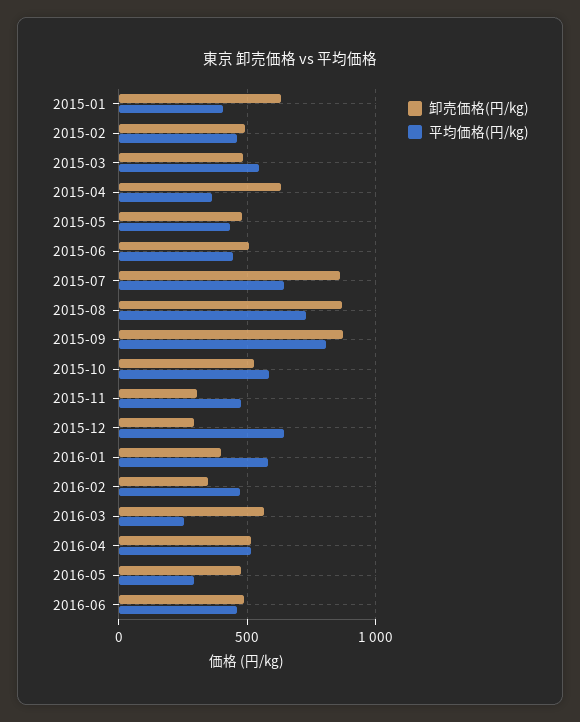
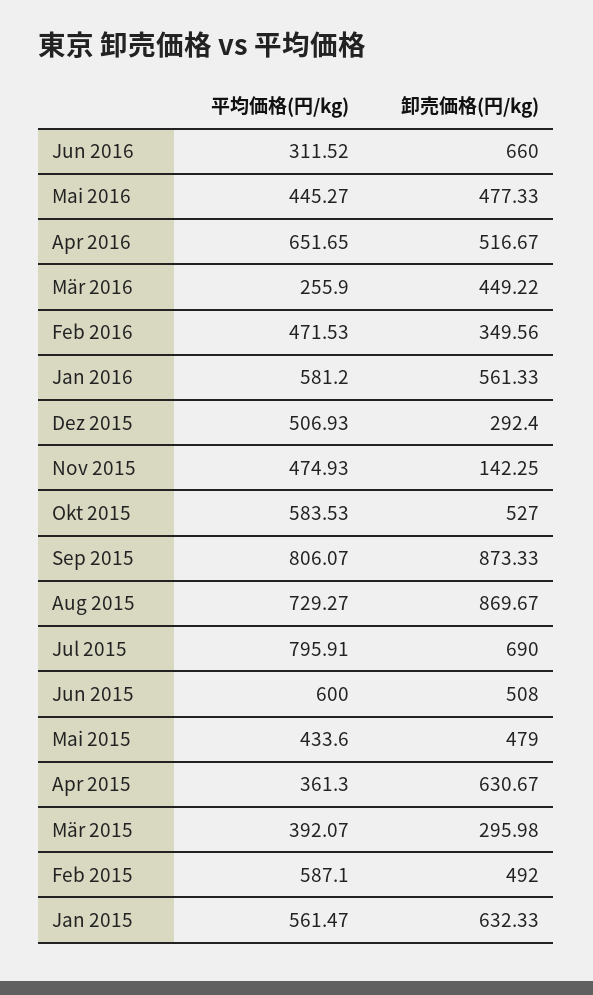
  {
    "卸売価格(円/kg)": {
      "2015-01": 632.33,
      "2015-02": 492,
-     "2015-03": 500,
+     "2015-03": 295.98,
      "2015-04": 630.67,
      "2015-05": 479,
      "2015-06": 508,
-     "2015-07": 850,
+     "2015-07": 690,
      "2015-08": 869.67,
      "2015-09": 873.33,
      "2015-10": 527,
-     "2015-11": 300,
+     "2015-11": 142.25,
      "2015-12": 292.4,
-     "2016-01": 400,
+     "2016-01": 561.33,
      "2016-02": 349.56,
-     "2016-03": 550,
+     "2016-03": 449.22,
      "2016-04": 516.67,
      "2016-05": 477.33,
-     "2016-06": 500
+     "2016-06": 660
    },
    "平均価格(円/kg)": {
-     "2015-01": 400,
+     "2015-01": 561.47,
-     "2015-02": 450,
+     "2015-02": 587.1,
-     "2015-03": 550,
+     "2015-03": 392.07,
      "2015-04": 361.3,
      "2015-05": 433.6,
-     "2015-06": 450,
+     "2015-06": 600,
-     "2015-07": 650,
+     "2015-07": 795.91,
      "2015-08": 729.27,
      "2015-09": 806.07,
      "2015-10": 583.53,
      "2015-11": 474.93,
-     "2015-12": 650,
+     "2015-12": 506.93,
      "2016-01": 581.2,
      "2016-02": 471.53,
      "2016-03": 255.9,
-     "2016-04": 500,
+     "2016-04": 651.65,
-     "2016-05": 300,
+     "2016-05": 445.27,
-     "2016-06": 450
+     "2016-06": 311.52
    }
  }

